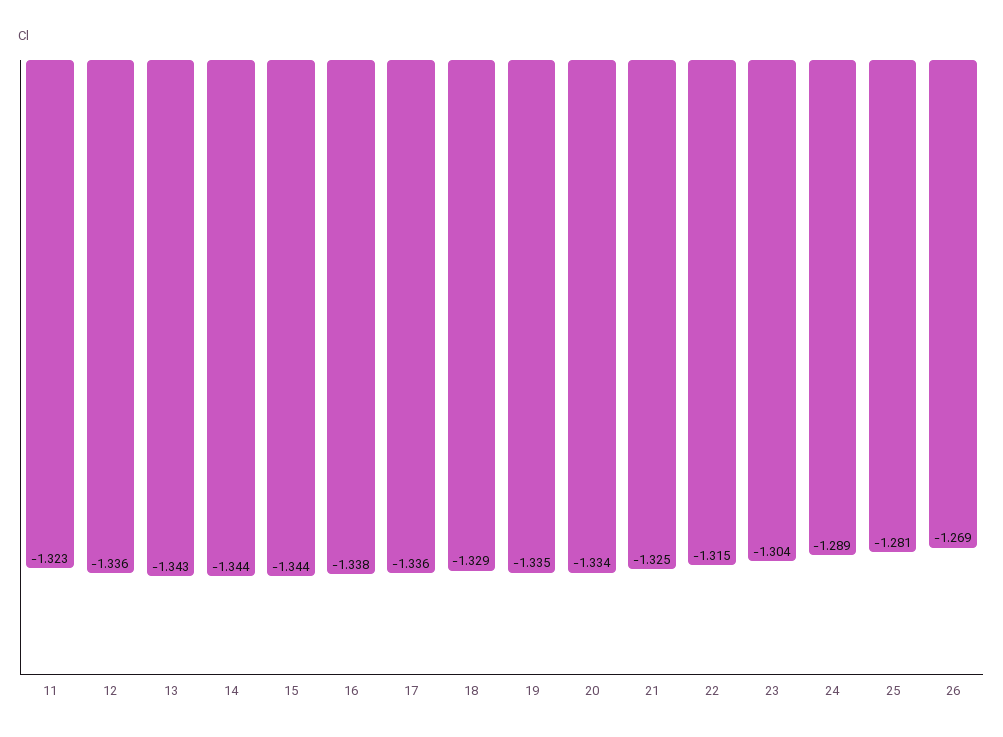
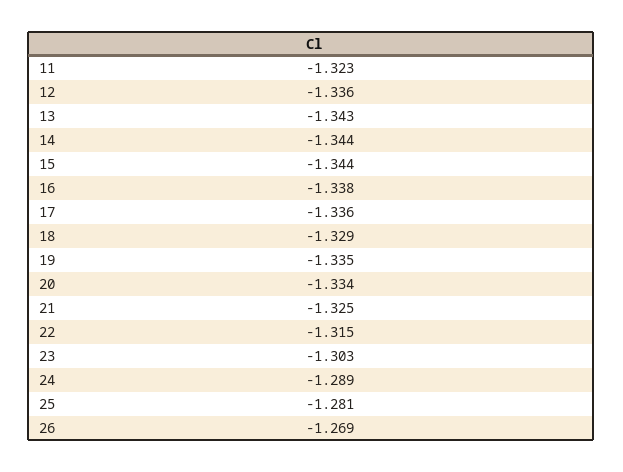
  {
    "11": -1.323,
    "12": -1.336,
    "13": -1.343,
    "14": -1.344,
    "15": -1.344,
    "16": -1.338,
    "17": -1.336,
    "18": -1.329,
    "19": -1.335,
    "20": -1.334,
    "21": -1.325,
    "22": -1.315,
-   "23": -1.304,
+   "23": -1.303,
    "24": -1.289,
    "25": -1.281,
    "26": -1.269
  }

